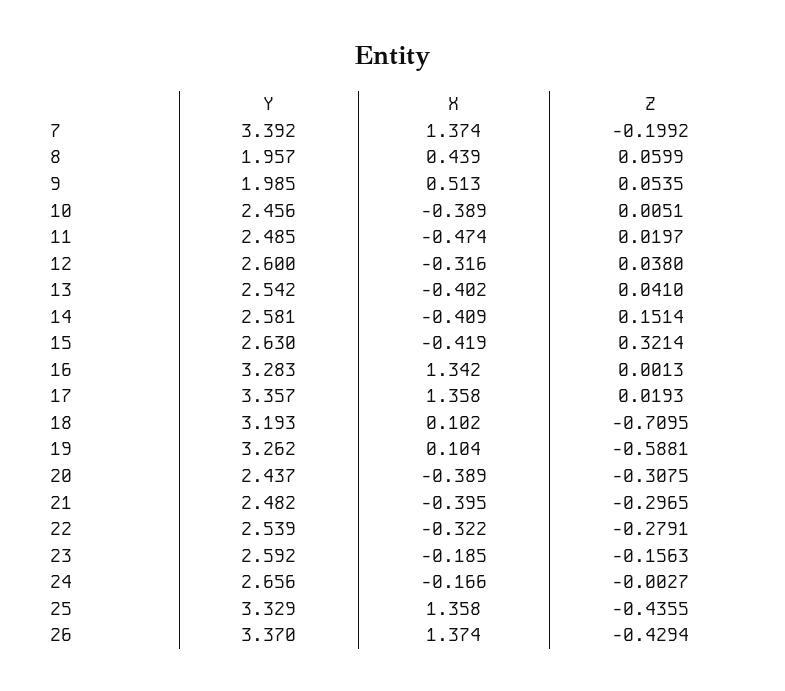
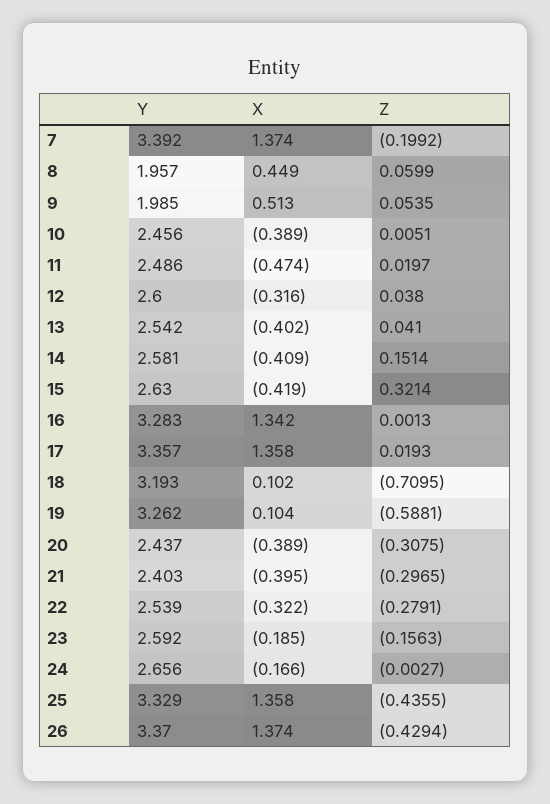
  {
    "Y": {
      "7": 3.392,
      "8": 1.957,
      "9": 1.985,
      "10": 2.456,
-     "11": 2.485,
+     "11": 2.486,
      "12": 2.6,
      "13": 2.542,
      "14": 2.581,
      "15": 2.63,
      "16": 3.283,
      "17": 3.357,
      "18": 3.193,
      "19": 3.262,
      "20": 2.437,
-     "21": 2.482,
+     "21": 2.403,
      "22": 2.539,
      "23": 2.592,
      "24": 2.656,
      "25": 3.329,
      "26": 3.37
    },
    "X": {
      "7": 1.374,
-     "8": 0.439,
+     "8": 0.449,
      "9": 0.513,
      "10": -0.389,
      "11": -0.474,
      "12": -0.316,
      "13": -0.402,
      "14": -0.409,
      "15": -0.419,
      "16": 1.342,
      "17": 1.358,
      "18": 0.102,
      "19": 0.104,
      "20": -0.389,
      "21": -0.395,
      "22": -0.322,
      "23": -0.185,
      "24": -0.166,
      "25": 1.358,
      "26": 1.374
    },
    "Z": {
      "7": -0.1992,
      "8": 0.0599,
      "9": 0.0535,
      "10": 0.0051,
      "11": 0.0197,
      "12": 0.038,
      "13": 0.041,
      "14": 0.1514,
      "15": 0.3214,
      "16": 0.0013,
      "17": 0.0193,
      "18": -0.7095,
      "19": -0.5881,
      "20": -0.3075,
      "21": -0.2965,
      "22": -0.2791,
      "23": -0.1563,
      "24": -0.0027,
      "25": -0.4355,
      "26": -0.4294
    }
  }

